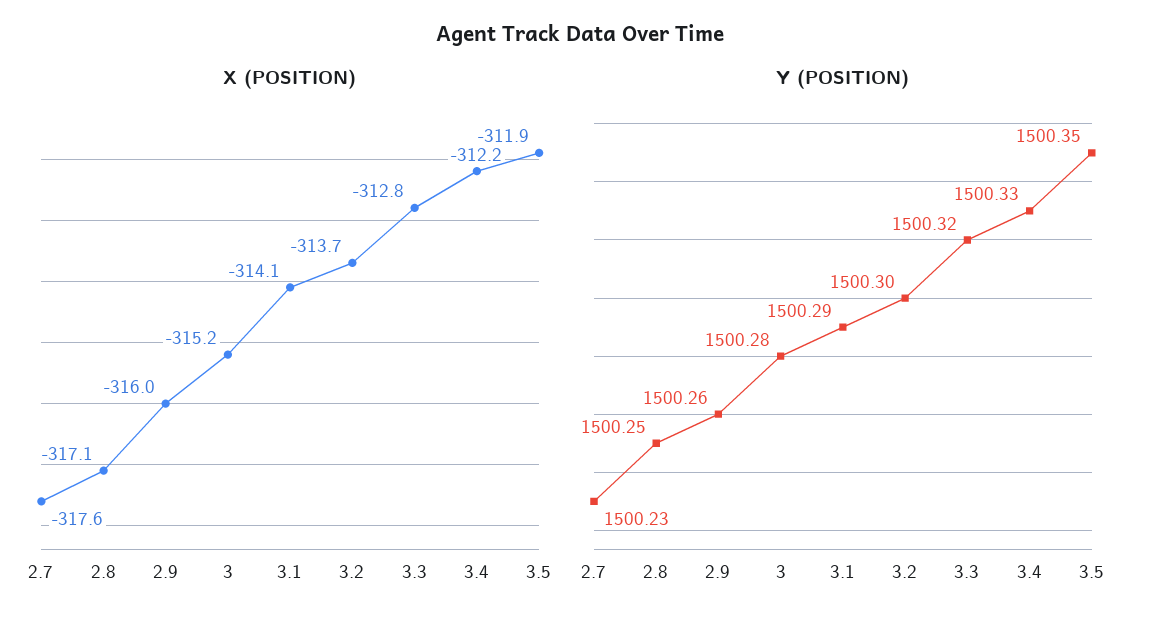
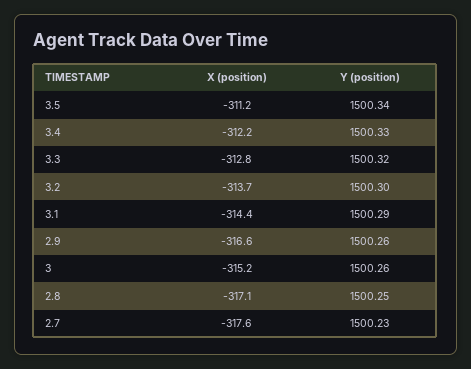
  {
    "X (POSITION)": {
      "2.7": -317.6,
      "2.8": -317.1,
-     "2.9": -316,
+     "2.9": -316.6,
      "3": -315.2,
-     "3.1": -314.1,
+     "3.1": -314.4,
      "3.2": -313.7,
      "3.3": -312.8,
      "3.4": -312.2,
-     "3.5": -311.9
+     "3.5": -311.2
    },
    "Y (POSITION)": {
      "2.7": 1500.23,
      "2.8": 1500.25,
      "2.9": 1500.26,
-     "3": 1500.28,
+     "3": 1500.26,
      "3.1": 1500.29,
      "3.2": 1500.3,
      "3.3": 1500.32,
      "3.4": 1500.33,
-     "3.5": 1500.35
+     "3.5": 1500.34
    }
  }

